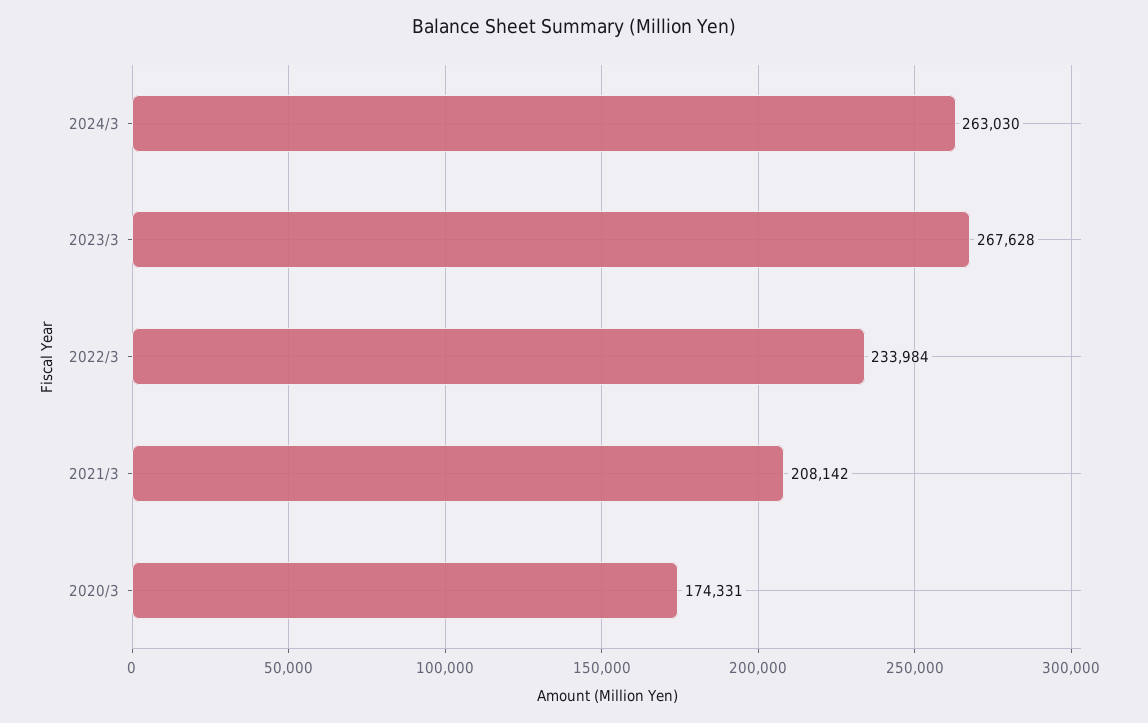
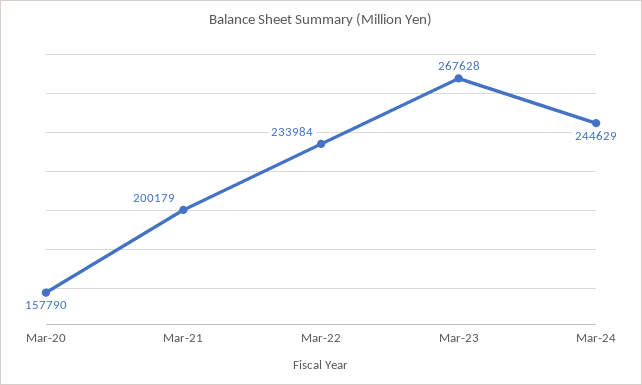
  {
-   "2024/3": 263030,
+   "2024/3": 244629,
    "2023/3": 267628,
    "2022/3": 233984,
-   "2021/3": 208142,
+   "2021/3": 200179,
-   "2020/3": 174331
+   "2020/3": 157790
  }

